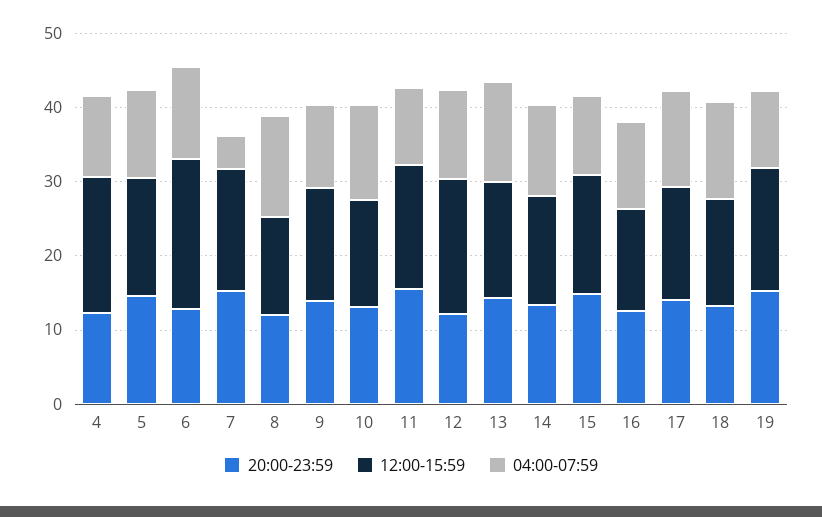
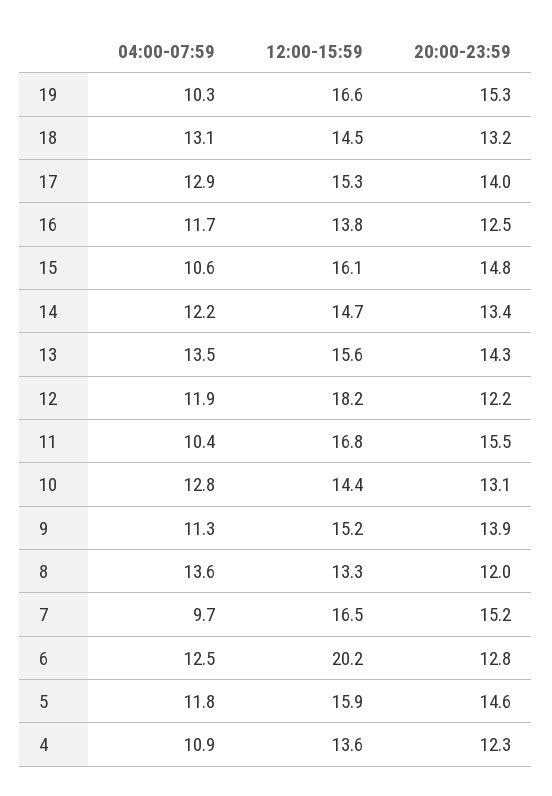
  {
    "20:00-23:59": {
      "4": 12.3,
      "5": 14.6,
      "6": 12.8,
      "7": 15.2,
      "8": 12,
      "9": 13.9,
      "10": 13.1,
      "11": 15.5,
      "12": 12.2,
      "13": 14.3,
      "14": 13.4,
      "15": 14.8,
      "16": 12.5,
      "17": 14,
      "18": 13.2,
      "19": 15.3
    },
    "12:00-15:59": {
-     "4": 18,
+     "4": 13.6,
      "5": 15.9,
      "6": 20.2,
      "7": 16.5,
      "8": 13.3,
      "9": 15.2,
      "10": 14.4,
      "11": 16.8,
      "12": 18.2,
      "13": 15.6,
      "14": 14.7,
      "15": 16.1,
      "16": 13.8,
      "17": 15.3,
      "18": 14.5,
      "19": 16.6
    },
    "04:00-07:59": {
      "4": 10.9,
      "5": 11.8,
      "6": 12.5,
-     "7": 4,
+     "7": 9.7,
      "8": 13.6,
      "9": 11.3,
      "10": 12.8,
      "11": 10.4,
      "12": 11.9,
      "13": 13.5,
      "14": 12.2,
      "15": 10.6,
      "16": 11.7,
      "17": 12.9,
      "18": 13.1,
      "19": 10.3
    }
  }

